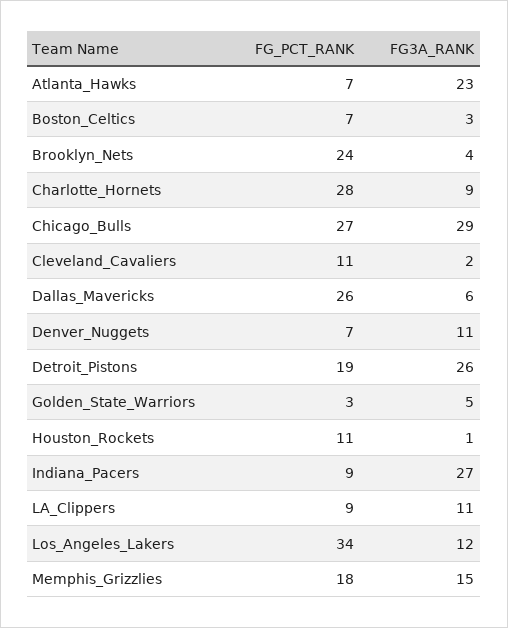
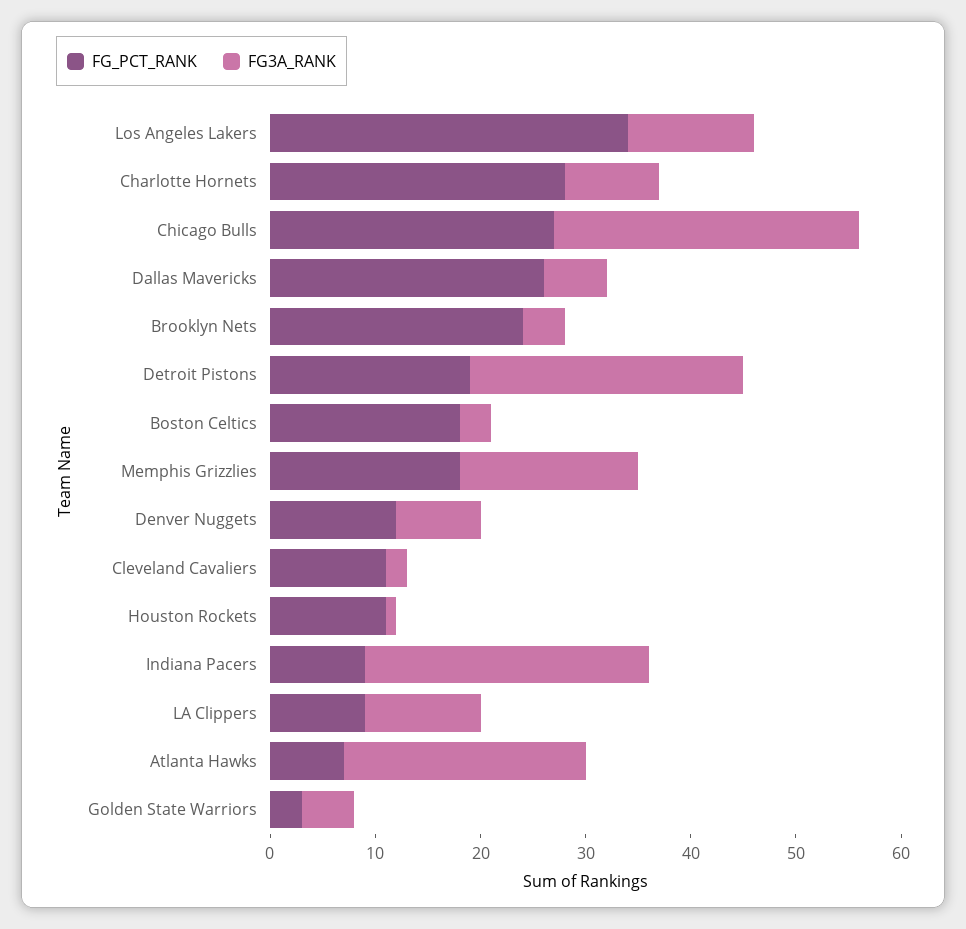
  {
    "FG_PCT_RANK": {
      "Atlanta_Hawks": 7,
-     "Boston_Celtics": 7,
+     "Boston_Celtics": 18,
      "Brooklyn_Nets": 24,
      "Charlotte_Hornets": 28,
      "Chicago_Bulls": 27,
      "Cleveland_Cavaliers": 11,
      "Dallas_Mavericks": 26,
-     "Denver_Nuggets": 7,
+     "Denver_Nuggets": 12,
      "Detroit_Pistons": 19,
      "Golden_State_Warriors": 3,
      "Houston_Rockets": 11,
      "Indiana_Pacers": 9,
      "LA_Clippers": 9,
      "Los_Angeles_Lakers": 34,
      "Memphis_Grizzlies": 18
    },
    "FG3A_RANK": {
      "Atlanta_Hawks": 23,
      "Boston_Celtics": 3,
      "Brooklyn_Nets": 4,
      "Charlotte_Hornets": 9,
      "Chicago_Bulls": 29,
      "Cleveland_Cavaliers": 2,
      "Dallas_Mavericks": 6,
-     "Denver_Nuggets": 11,
+     "Denver_Nuggets": 8,
      "Detroit_Pistons": 26,
      "Golden_State_Warriors": 5,
      "Houston_Rockets": 1,
      "Indiana_Pacers": 27,
      "LA_Clippers": 11,
      "Los_Angeles_Lakers": 12,
-     "Memphis_Grizzlies": 15
+     "Memphis_Grizzlies": 17
    }
  }

